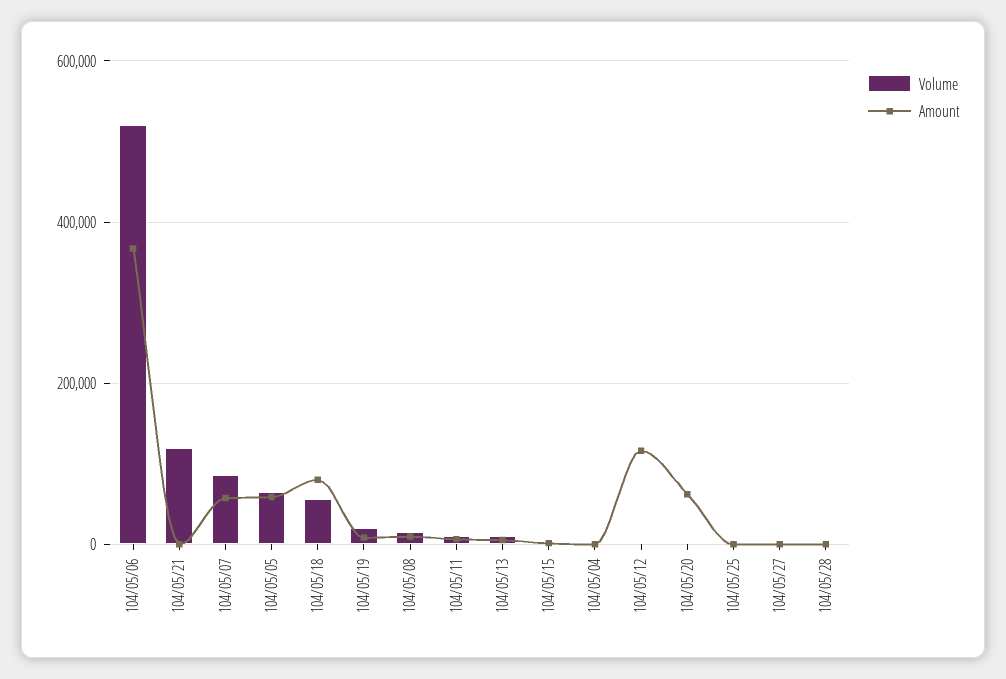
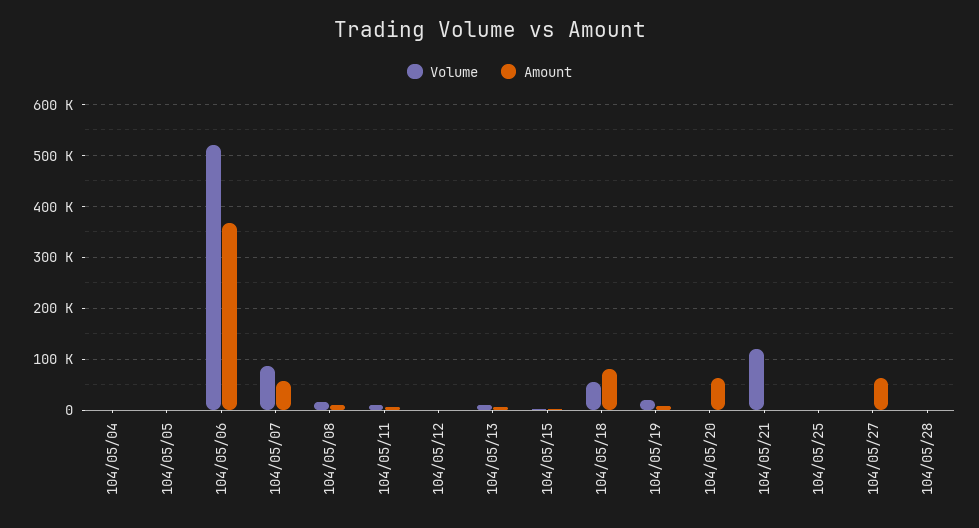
  {
    "Volume": {
      "104/05/06": 520000,
      "104/05/21": 120000,
      "104/05/07": 80000,
-     "104/05/05": 60000,
+     "104/05/05": 0,
      "104/05/18": 60000,
      "104/05/19": 20000,
      "104/05/08": 20000,
      "104/05/11": 20000,
      "104/05/13": 20000,
      "104/05/15": 0,
      "104/05/04": 0,
      "104/05/12": 0,
      "104/05/20": 0,
      "104/05/25": 0,
      "104/05/27": 0,
      "104/05/28": 0
    },
    "Amount": {
      "104/05/06": 360000,
      "104/05/21": 0,
      "104/05/07": 60000,
-     "104/05/05": 60000,
+     "104/05/05": 0,
      "104/05/18": 80000,
      "104/05/19": 0,
      "104/05/08": 0,
      "104/05/11": 0,
      "104/05/13": 0,
      "104/05/15": 0,
      "104/05/04": 0,
-     "104/05/12": 120000,
+     "104/05/12": 0,
      "104/05/20": 60000,
      "104/05/25": 0,
-     "104/05/27": 0,
+     "104/05/27": 60000,
      "104/05/28": 0
    }
  }

